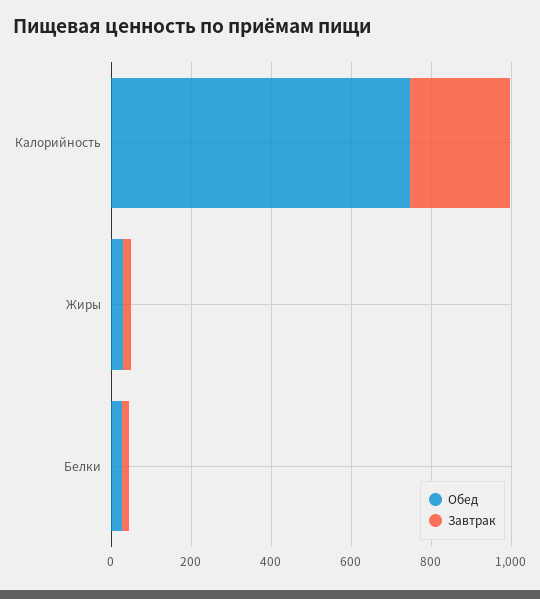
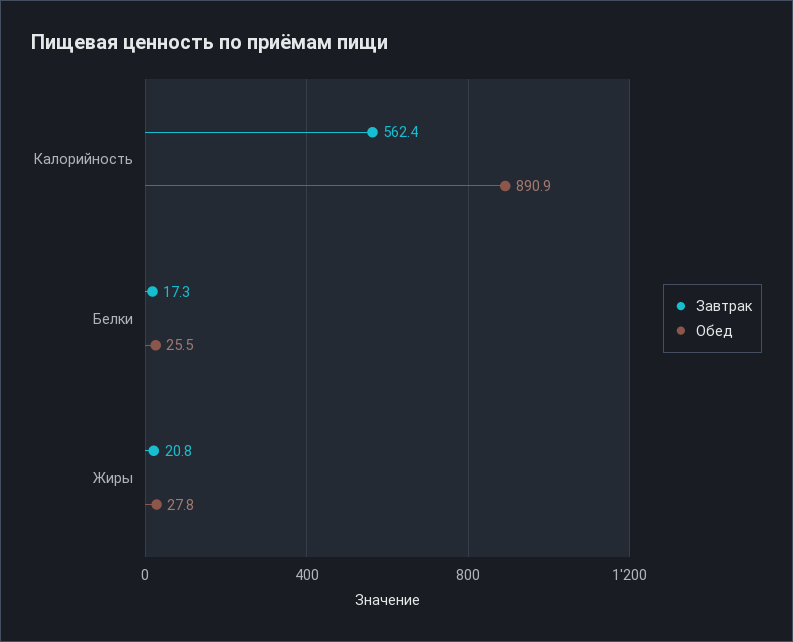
  {
    "Обед": {
-     "Калорийность": 750,
+     "Калорийность": 890.9,
      "Жиры": 27.8,
      "Белки": 25.5
    },
    "Завтрак": {
-     "Калорийность": 250,
+     "Калорийность": 562.4,
      "Жиры": 20.8,
      "Белки": 17.3
    }
  }

